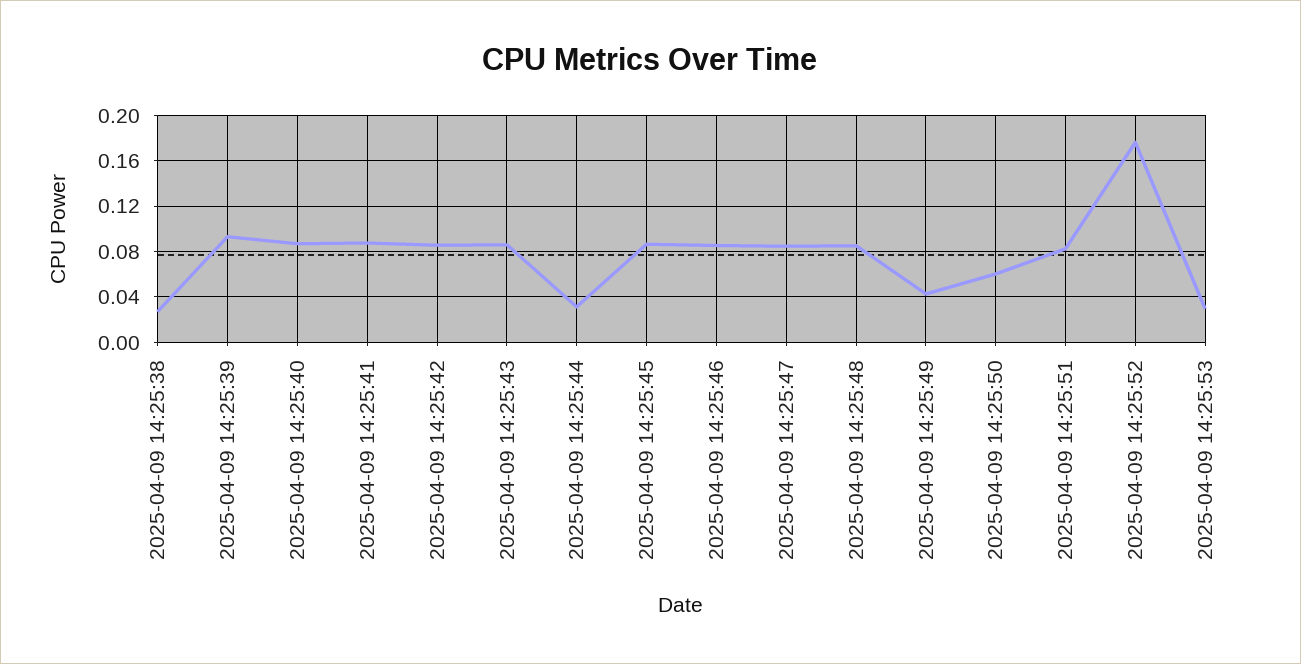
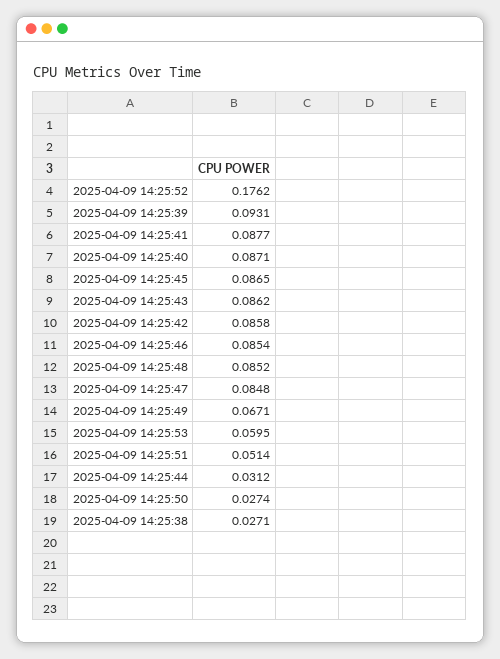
  {
    "2025-04-09 14:25:38": 0.0271,
    "2025-04-09 14:25:39": 0.0931,
    "2025-04-09 14:25:40": 0.0871,
    "2025-04-09 14:25:41": 0.0877,
    "2025-04-09 14:25:42": 0.0858,
    "2025-04-09 14:25:43": 0.0862,
    "2025-04-09 14:25:44": 0.0312,
    "2025-04-09 14:25:45": 0.0865,
    "2025-04-09 14:25:46": 0.0854,
    "2025-04-09 14:25:47": 0.0848,
    "2025-04-09 14:25:48": 0.0852,
-   "2025-04-09 14:25:49": 0.04,
+   "2025-04-09 14:25:49": 0.0671,
-   "2025-04-09 14:25:50": 0.06,
+   "2025-04-09 14:25:50": 0.0274,
-   "2025-04-09 14:25:51": 0.08,
+   "2025-04-09 14:25:51": 0.0514,
    "2025-04-09 14:25:52": 0.1762,
-   "2025-04-09 14:25:53": 0.03
+   "2025-04-09 14:25:53": 0.0595
  }

